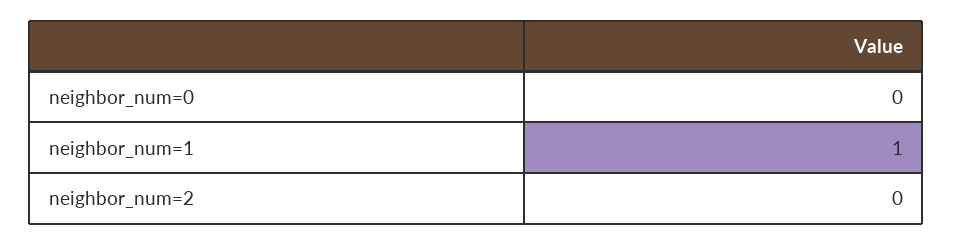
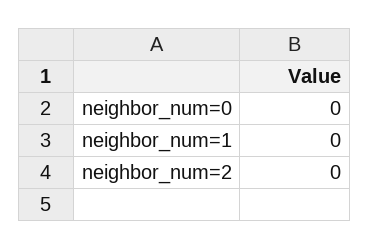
  {
    "neighbor_num=0": 0,
-   "neighbor_num=1": 1,
+   "neighbor_num=1": 0,
    "neighbor_num=2": 0
  }

